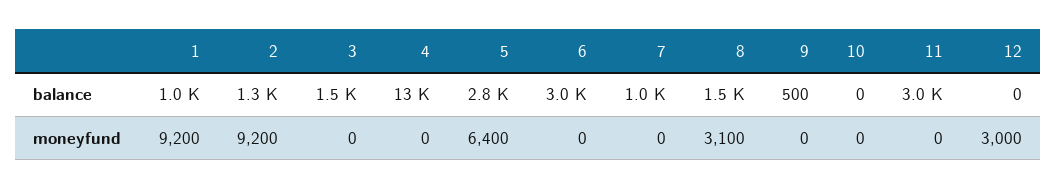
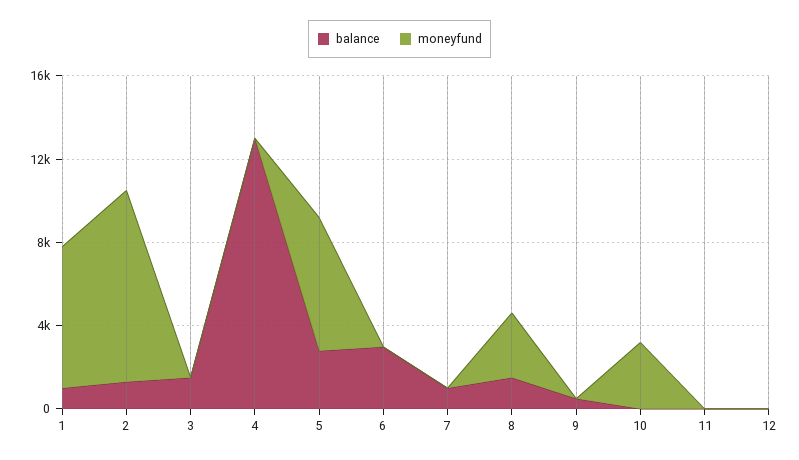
  {
    "balance": {
      "1": 1000,
      "2": 1300,
      "3": 1500,
      "4": 13000,
      "5": 2800,
      "6": 3000,
      "7": 1000,
      "8": 1500,
      "9": 500,
      "10": 0,
-     "11": 3000,
+     "11": 0,
      "12": 0
    },
    "moneyfund": {
-     "1": 9200,
+     "1": 7000,
      "2": 9200,
      "3": 0,
      "4": 0,
      "5": 6400,
      "6": 0,
      "7": 0,
      "8": 3100,
      "9": 0,
-     "10": 0,
+     "10": 3000,
      "11": 0,
-     "12": 3000
+     "12": 0
    }
  }

